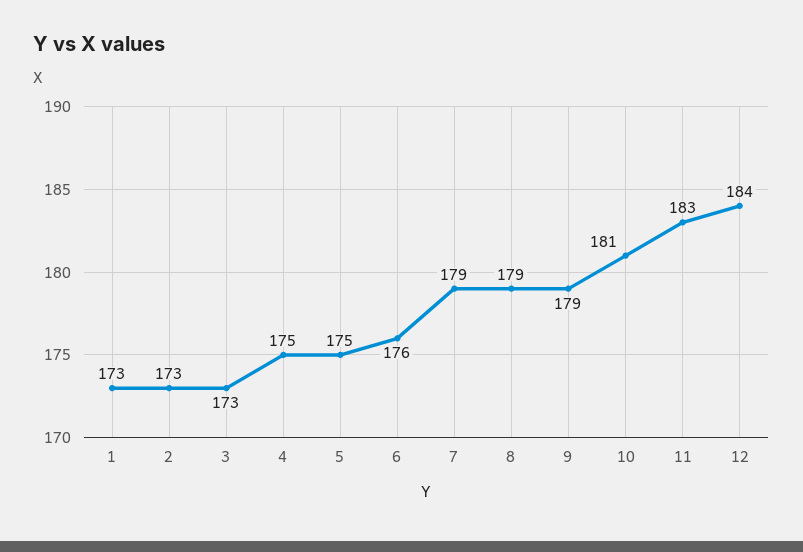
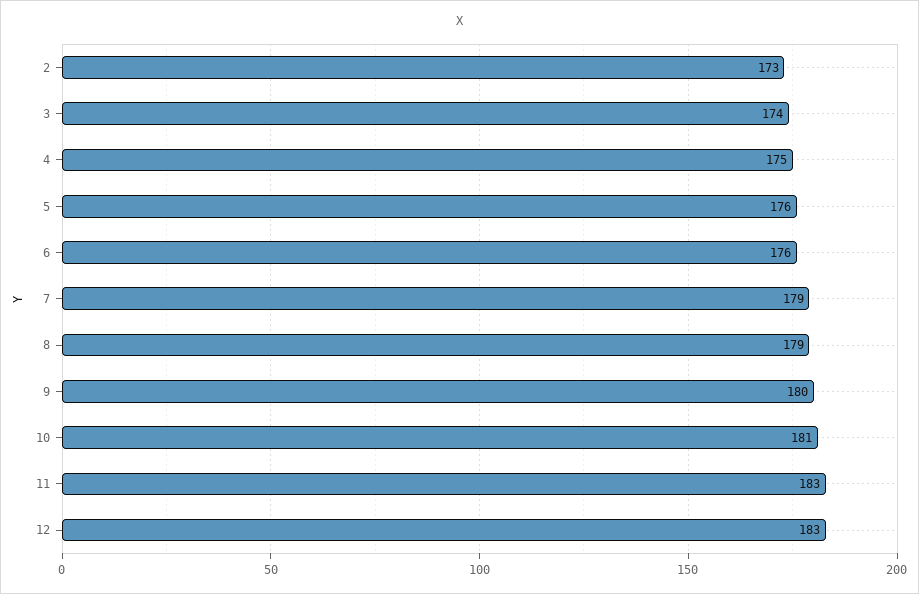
  {
-   "1": 173,
    "2": 173,
-   "3": 173,
+   "3": 174,
    "4": 175,
-   "5": 175,
+   "5": 176,
    "6": 176,
    "7": 179,
    "8": 179,
-   "9": 179,
+   "9": 180,
    "10": 181,
    "11": 183,
-   "12": 184
+   "12": 183
  }

